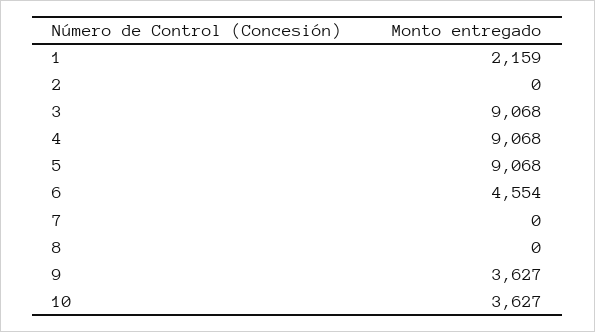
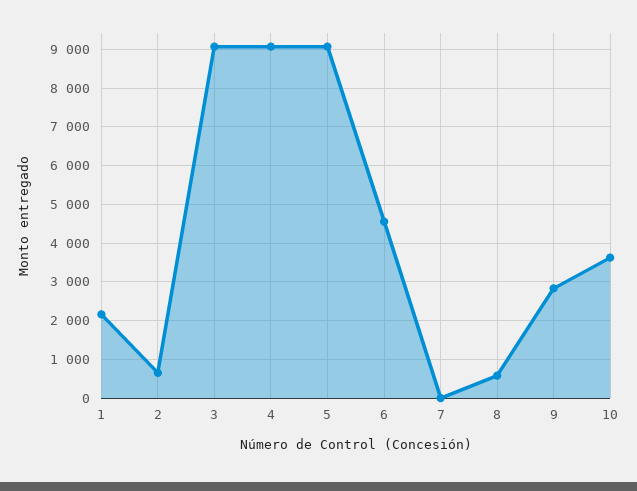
  {
    "1": 2159,
-   "2": 0,
+   "2": 600,
    "3": 9068,
    "4": 9068,
    "5": 9068,
    "6": 4554,
    "7": 0,
-   "8": 0,
+   "8": 600,
-   "9": 3627,
+   "9": 2800,
    "10": 3627
  }

